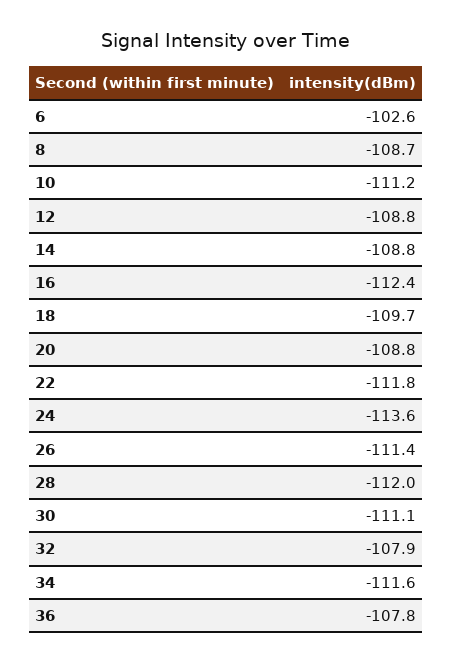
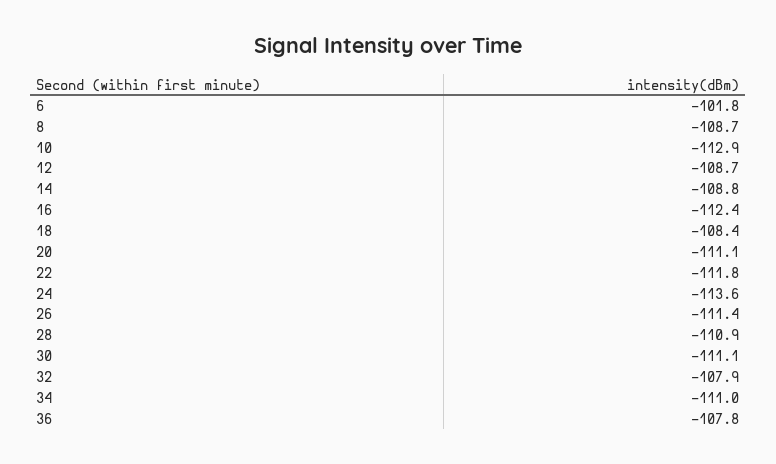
  {
-   "6": -102.6,
+   "6": -101.8,
    "8": -108.7,
-   "10": -111.2,
+   "10": -112.9,
-   "12": -108.8,
+   "12": -108.7,
    "14": -108.8,
    "16": -112.4,
-   "18": -109.7,
+   "18": -108.4,
-   "20": -108.8,
+   "20": -111.1,
    "22": -111.8,
    "24": -113.6,
    "26": -111.4,
-   "28": -112,
+   "28": -110.9,
    "30": -111.1,
    "32": -107.9,
-   "34": -111.6,
+   "34": -111,
    "36": -107.8
  }

